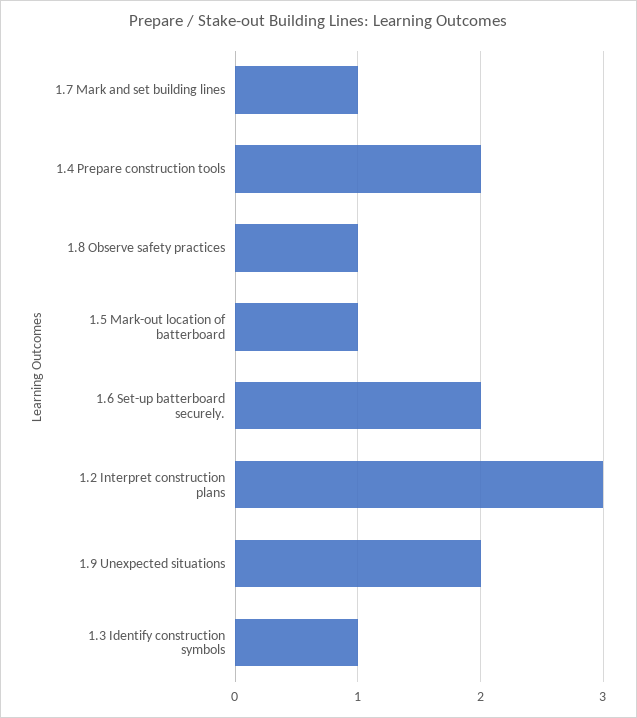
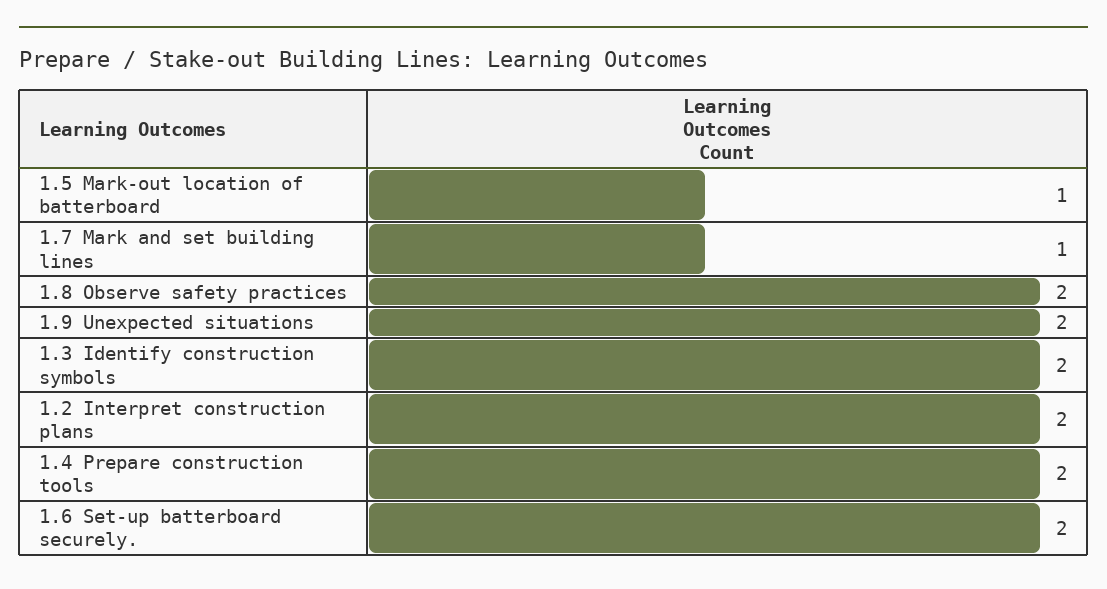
  {
    "1.7 Mark and set building lines": 1,
    "1.4 Prepare construction tools": 2,
-   "1.8 Observe safety practices": 1,
+   "1.8 Observe safety practices": 2,
    "1.5 Mark-out location of batterboard": 1,
    "1.6 Set-up batterboard securely.": 2,
-   "1.2 Interpret construction plans": 3,
+   "1.2 Interpret construction plans": 2,
    "1.9 Unexpected situations": 2,
-   "1.3 Identify construction symbols": 1
+   "1.3 Identify construction symbols": 2
  }

